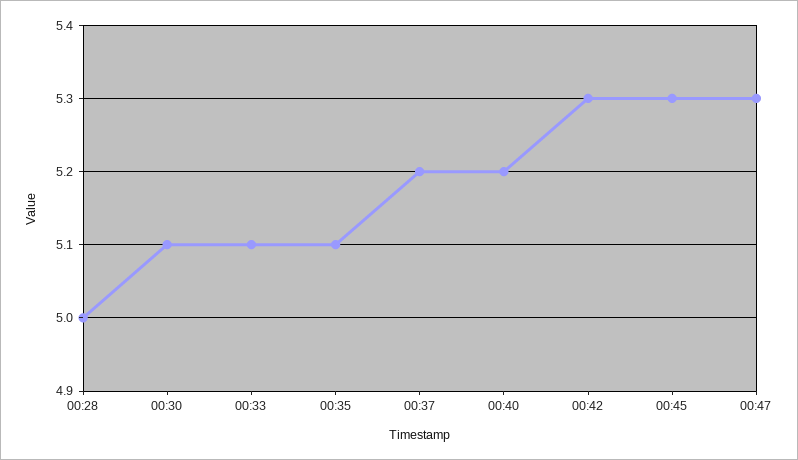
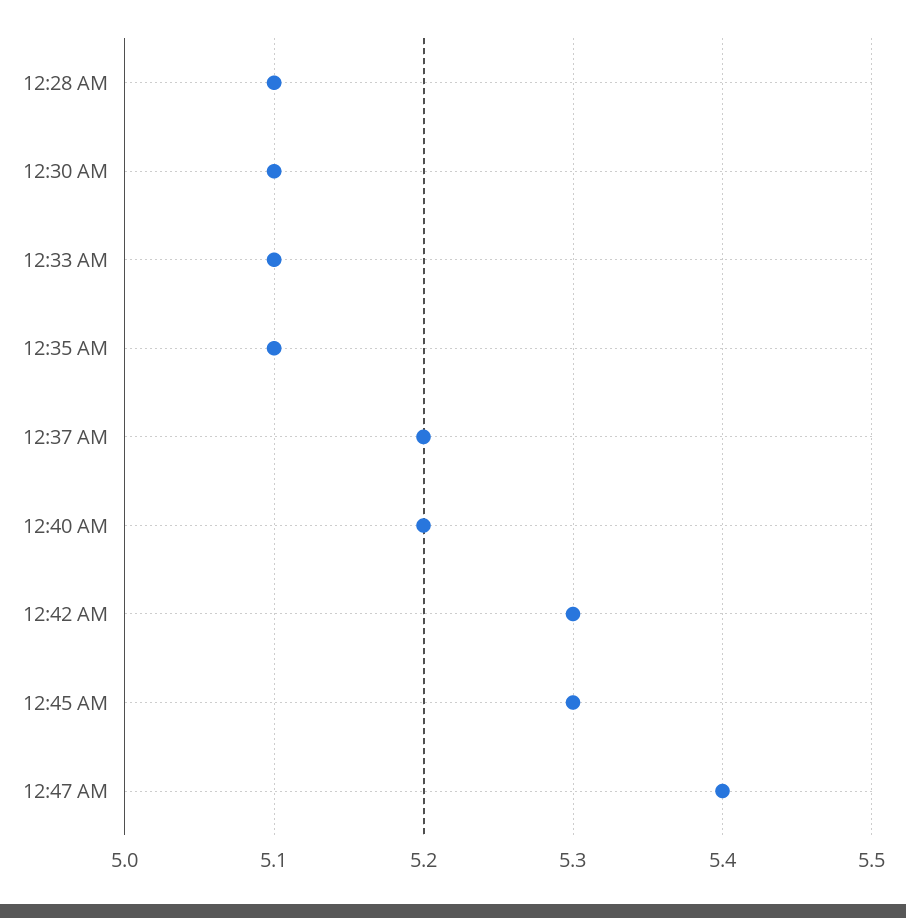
  {
-   "00:28": 5,
+   "00:28": 5.1,
    "00:30": 5.1,
    "00:33": 5.1,
    "00:35": 5.1,
    "00:37": 5.2,
    "00:40": 5.2,
    "00:42": 5.3,
    "00:45": 5.3,
-   "00:47": 5.3
+   "00:47": 5.4
  }

